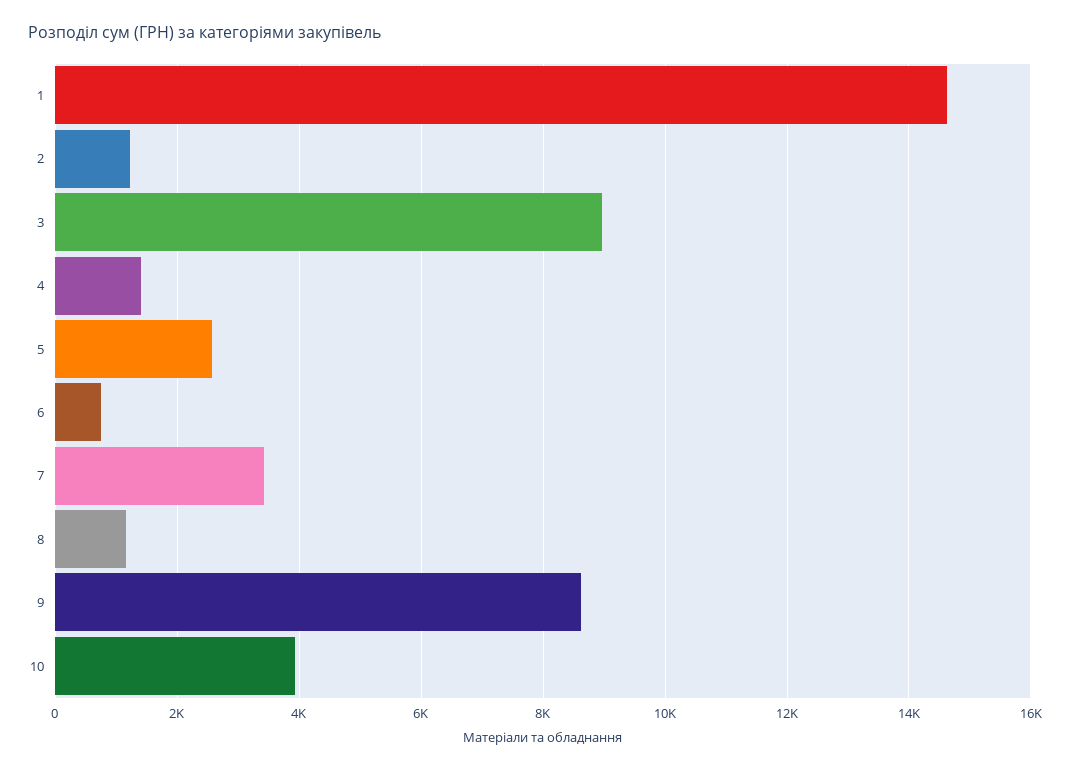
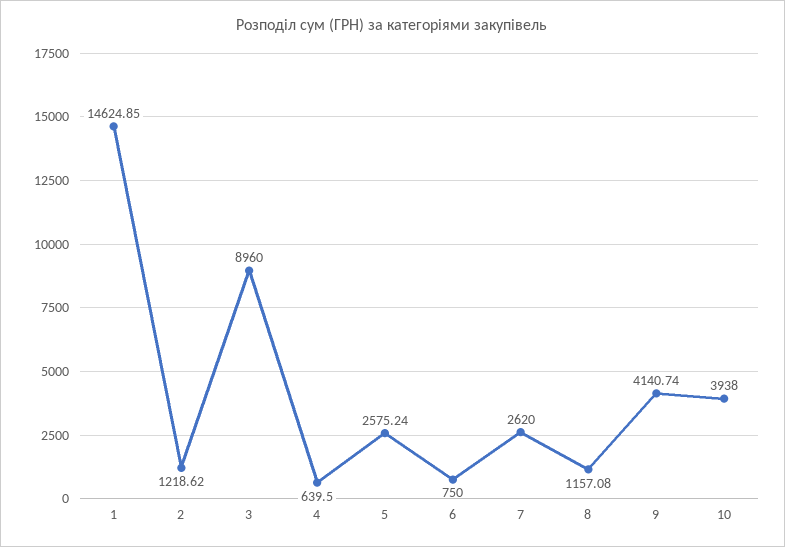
  {
    "1": 14624.85,
    "2": 1218.62,
    "3": 8960,
-   "4": 1400,
+   "4": 639.5,
    "5": 2575.24,
    "6": 750,
-   "7": 3400,
+   "7": 2620,
    "8": 1157.08,
-   "9": 8600,
+   "9": 4140.74,
    "10": 3938
  }

